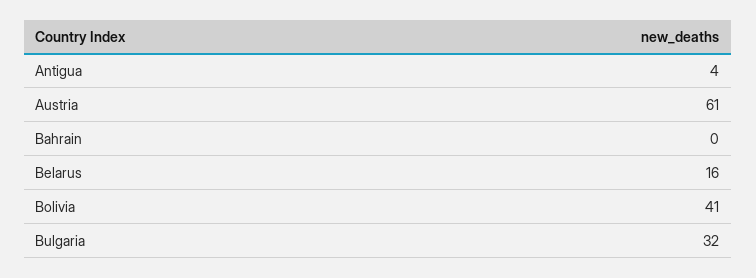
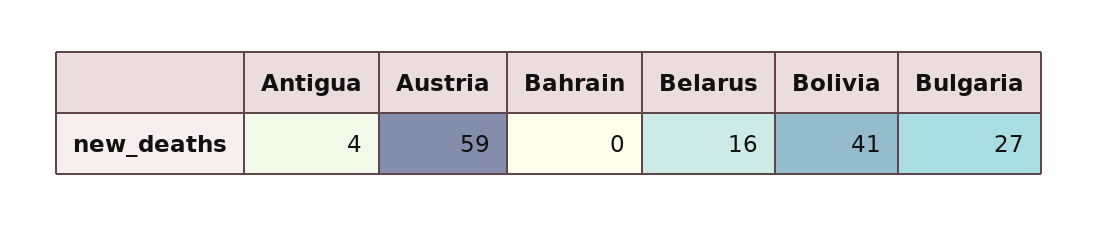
  {
    "Antigua": 4,
-   "Austria": 61,
+   "Austria": 59,
    "Bahrain": 0,
    "Belarus": 16,
    "Bolivia": 41,
-   "Bulgaria": 32
+   "Bulgaria": 27
  }

